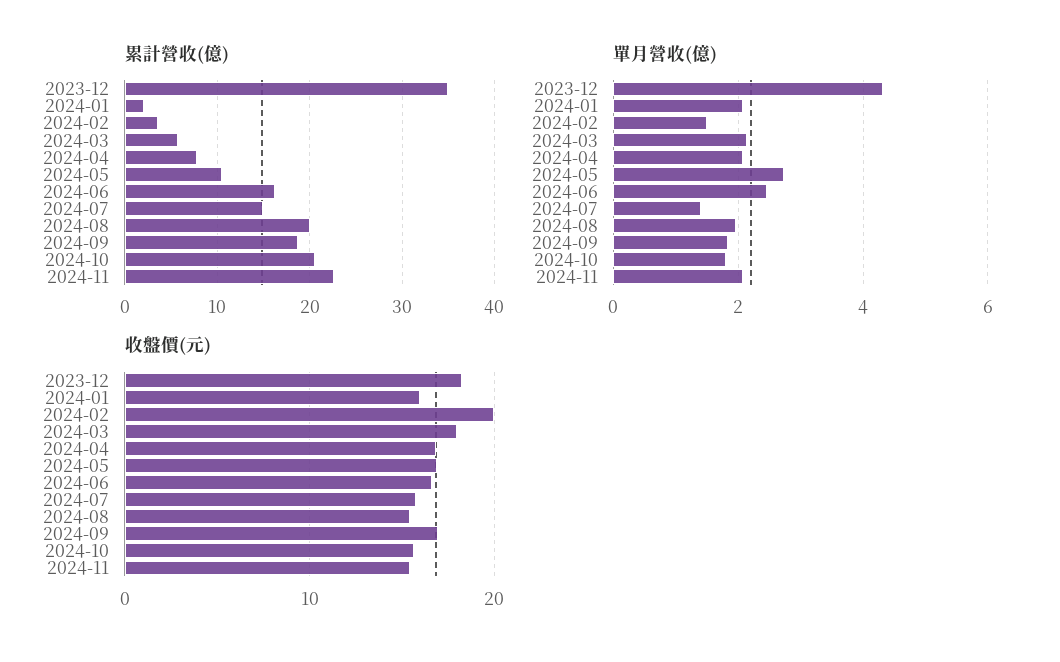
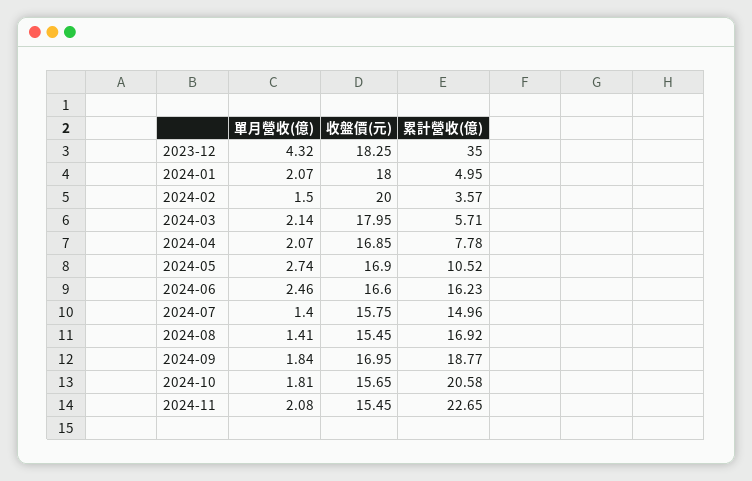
  {
    "累計營收(億)": {
      "2023-12": 35,
-     "2024-01": 2,
+     "2024-01": 4.95,
      "2024-02": 3.57,
      "2024-03": 5.71,
      "2024-04": 7.78,
      "2024-05": 10.52,
      "2024-06": 16.23,
      "2024-07": 14.96,
-     "2024-08": 20,
+     "2024-08": 16.92,
      "2024-09": 18.77,
      "2024-10": 20.58,
      "2024-11": 22.65
    },
    "單月營收(億)": {
      "2023-12": 4.32,
      "2024-01": 2.07,
      "2024-02": 1.5,
      "2024-03": 2.14,
      "2024-04": 2.07,
      "2024-05": 2.74,
      "2024-06": 2.46,
      "2024-07": 1.4,
-     "2024-08": 2,
+     "2024-08": 1.41,
      "2024-09": 1.84,
      "2024-10": 1.81,
      "2024-11": 2.08
    },
    "收盤價(元)": {
      "2023-12": 18.25,
-     "2024-01": 16,
+     "2024-01": 18,
      "2024-02": 20,
      "2024-03": 17.95,
      "2024-04": 16.85,
      "2024-05": 16.9,
      "2024-06": 16.6,
      "2024-07": 15.75,
      "2024-08": 15.45,
      "2024-09": 16.95,
      "2024-10": 15.65,
      "2024-11": 15.45
    }
  }

